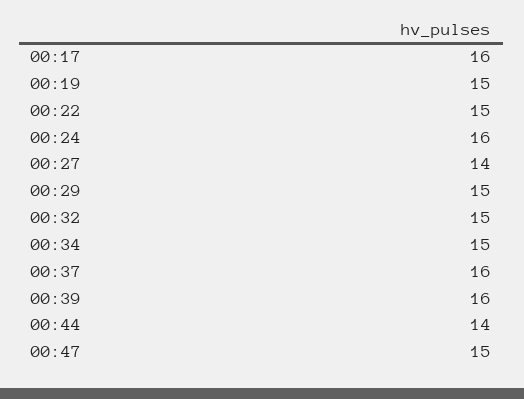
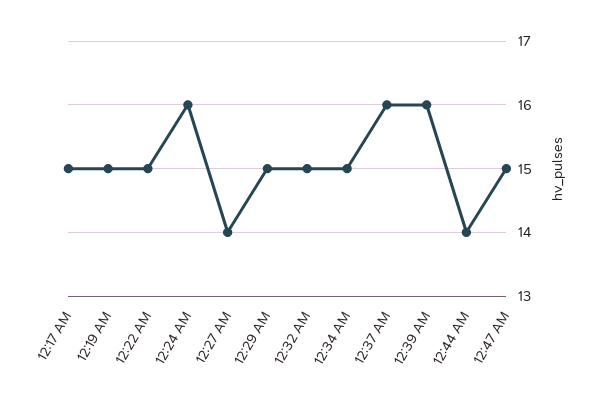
  {
-   "00:17": 16,
+   "00:17": 15,
    "00:19": 15,
    "00:22": 15,
    "00:24": 16,
    "00:27": 14,
    "00:29": 15,
    "00:32": 15,
    "00:34": 15,
    "00:37": 16,
    "00:39": 16,
    "00:44": 14,
    "00:47": 15
  }

